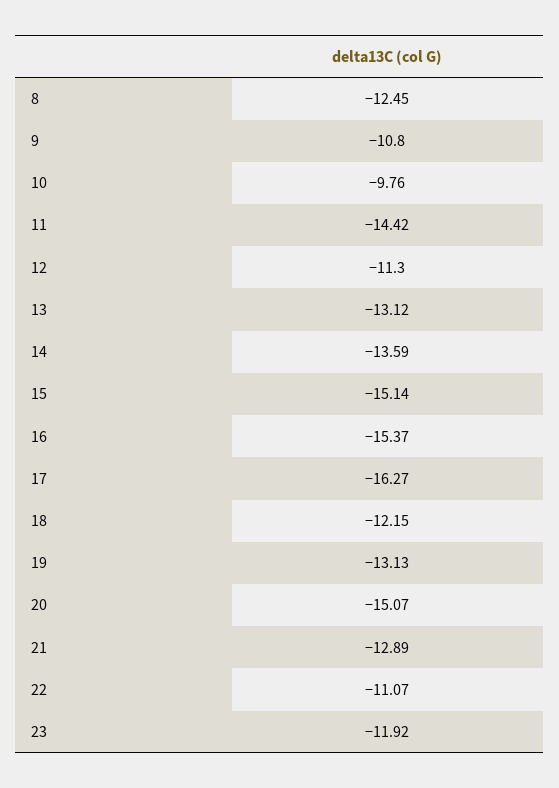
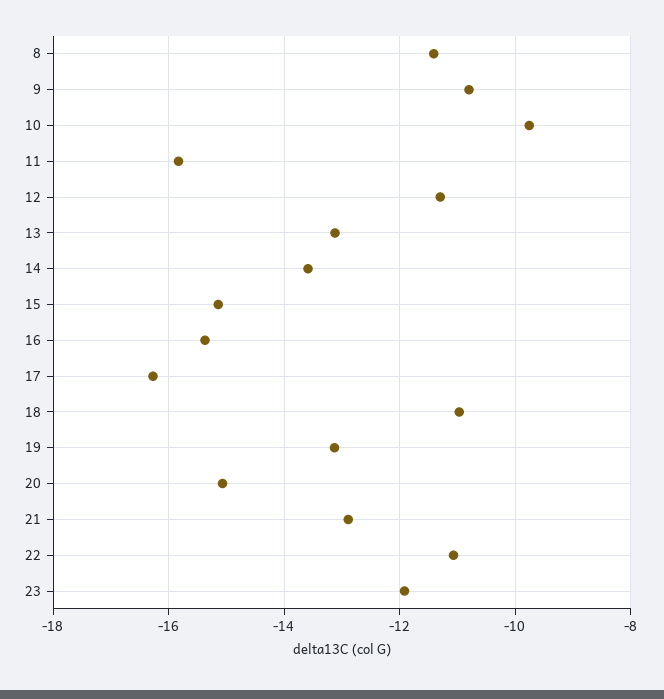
  {
-   "8": -12.45,
+   "8": -11.4,
    "9": -10.8,
    "10": -9.76,
-   "11": -14.42,
+   "11": -15.8,
    "12": -11.3,
    "13": -13.12,
    "14": -13.59,
    "15": -15.14,
    "16": -15.37,
    "17": -16.27,
-   "18": -12.15,
+   "18": -11,
    "19": -13.13,
    "20": -15.07,
    "21": -12.89,
    "22": -11.07,
    "23": -11.92
  }

